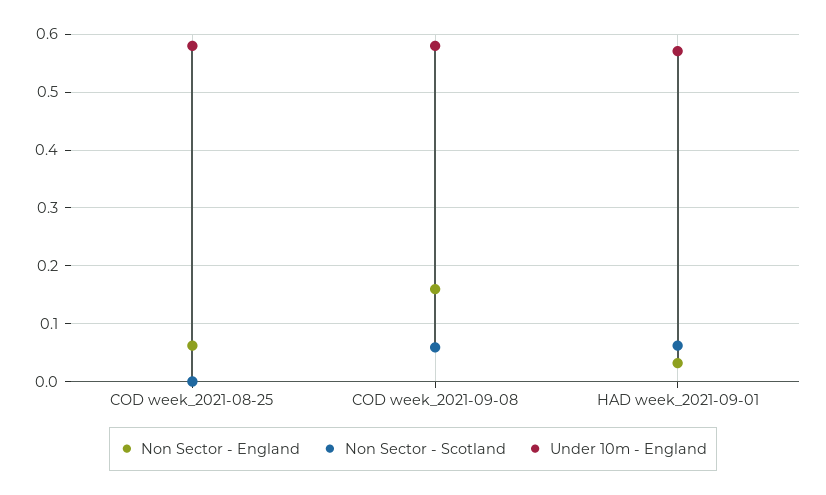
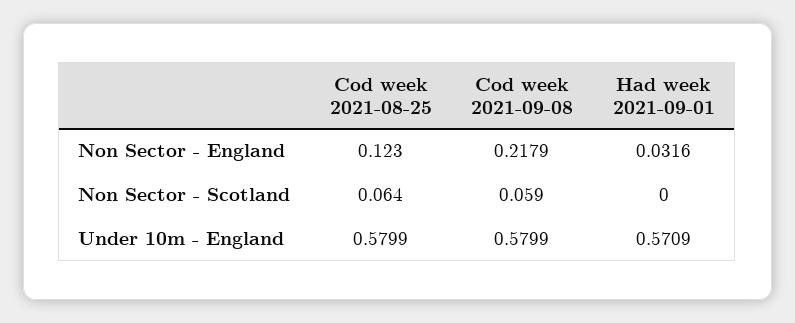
  {
    "Non Sector - England": {
-     "COD week_2021-08-25": 0.06,
+     "COD week_2021-08-25": 0.123,
-     "COD week_2021-09-08": 0.16,
+     "COD week_2021-09-08": 0.2179,
      "HAD week_2021-09-01": 0.0316
    },
    "Non Sector - Scotland": {
-     "COD week_2021-08-25": 0,
+     "COD week_2021-08-25": 0.064,
      "COD week_2021-09-08": 0.059,
-     "HAD week_2021-09-01": 0.06
+     "HAD week_2021-09-01": 0
    },
    "Under 10m - England": {
      "COD week_2021-08-25": 0.5799,
      "COD week_2021-09-08": 0.5799,
      "HAD week_2021-09-01": 0.5709
    }
  }

